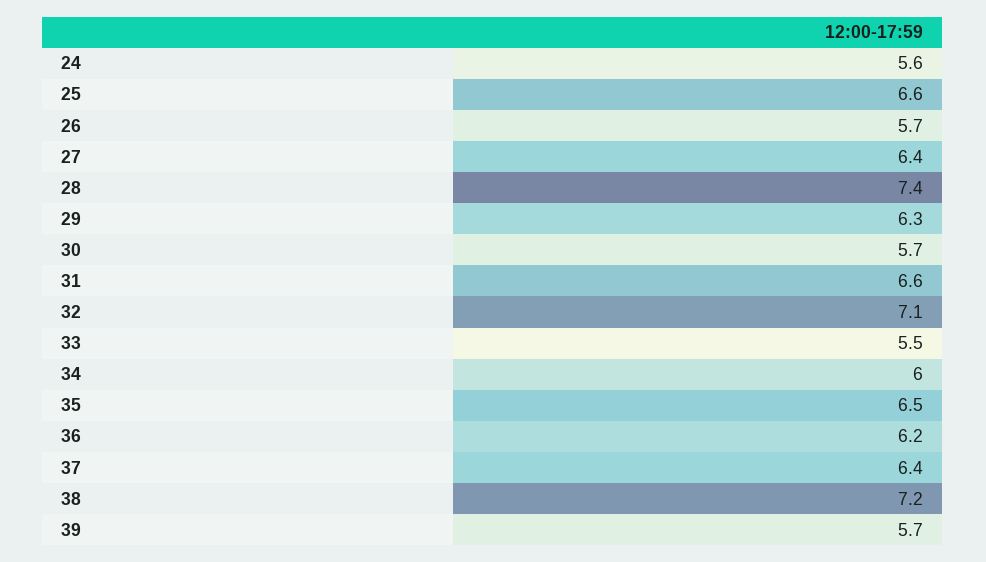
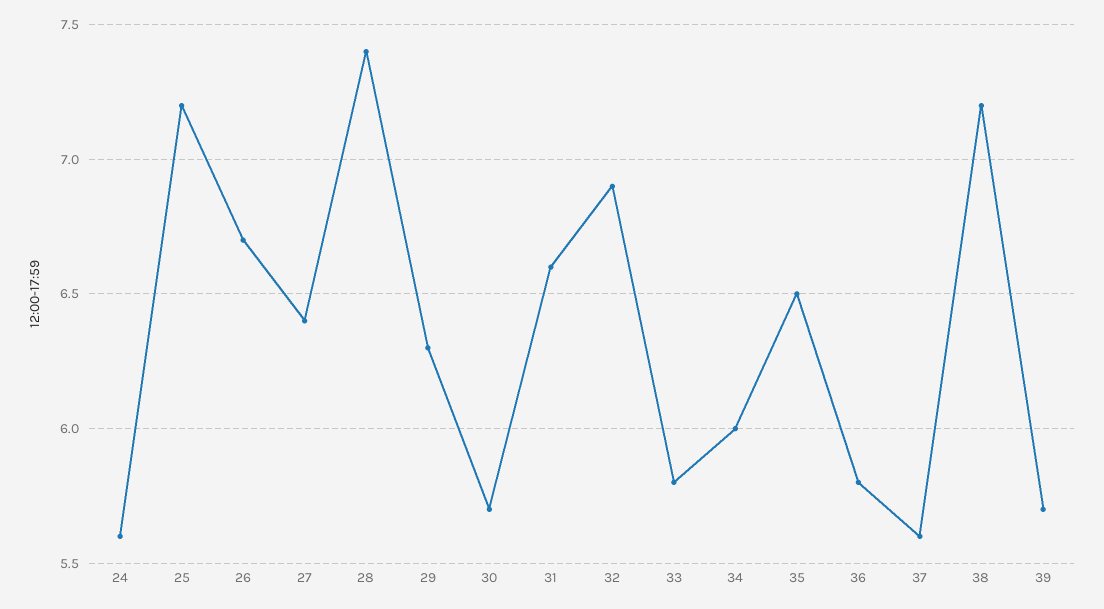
  {
    "24": 5.6,
-   "25": 6.6,
+   "25": 7.2,
-   "26": 5.7,
+   "26": 6.7,
    "27": 6.4,
    "28": 7.4,
    "29": 6.3,
    "30": 5.7,
    "31": 6.6,
-   "32": 7.1,
+   "32": 6.9,
-   "33": 5.5,
+   "33": 5.8,
    "34": 6,
    "35": 6.5,
-   "36": 6.2,
+   "36": 5.8,
-   "37": 6.4,
+   "37": 5.6,
    "38": 7.2,
    "39": 5.7
  }

